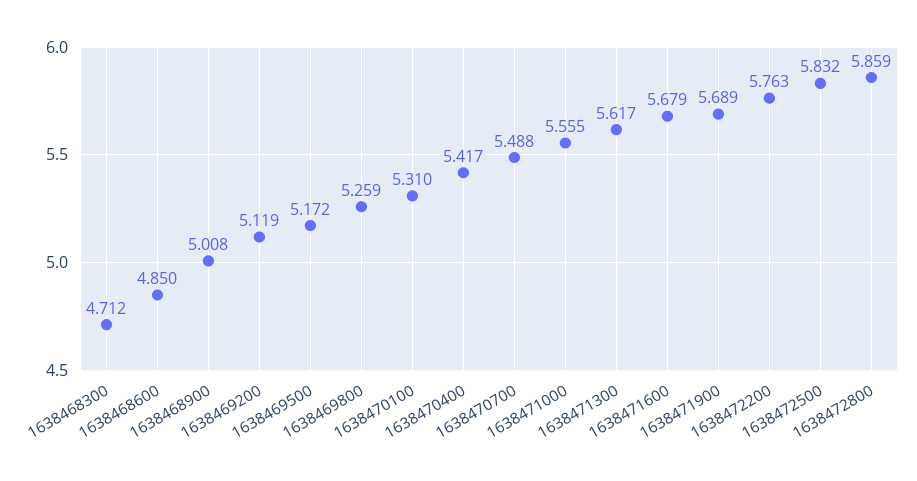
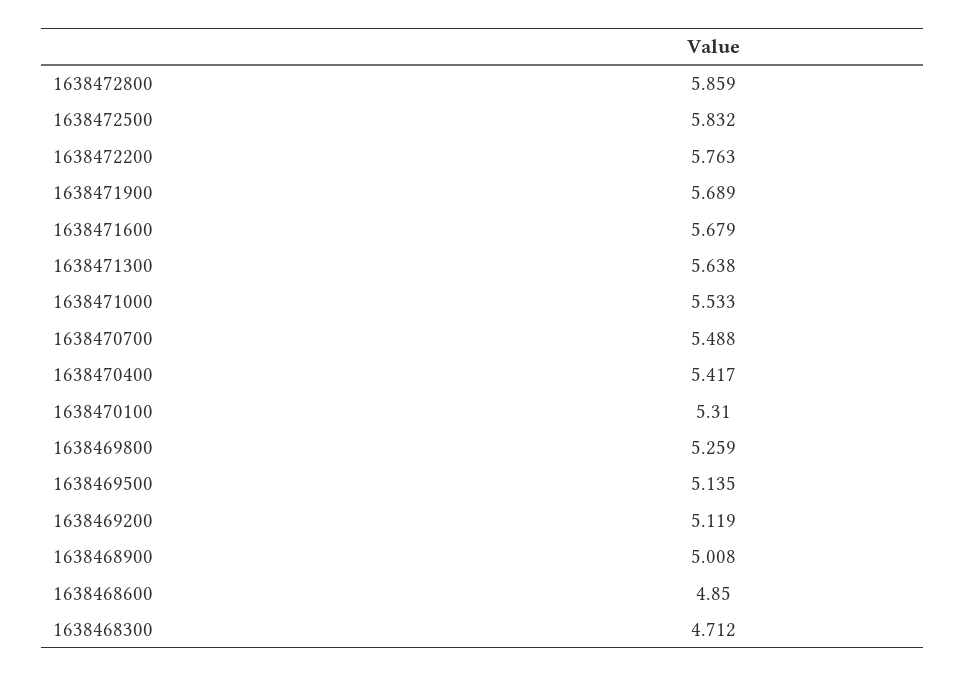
  {
    "1638468300": 4.712,
    "1638468600": 4.85,
    "1638468900": 5.008,
    "1638469200": 5.119,
-   "1638469500": 5.172,
+   "1638469500": 5.135,
    "1638469800": 5.259,
    "1638470100": 5.31,
    "1638470400": 5.417,
    "1638470700": 5.488,
-   "1638471000": 5.555,
+   "1638471000": 5.533,
-   "1638471300": 5.617,
+   "1638471300": 5.638,
    "1638471600": 5.679,
    "1638471900": 5.689,
    "1638472200": 5.763,
    "1638472500": 5.832,
    "1638472800": 5.859
  }

